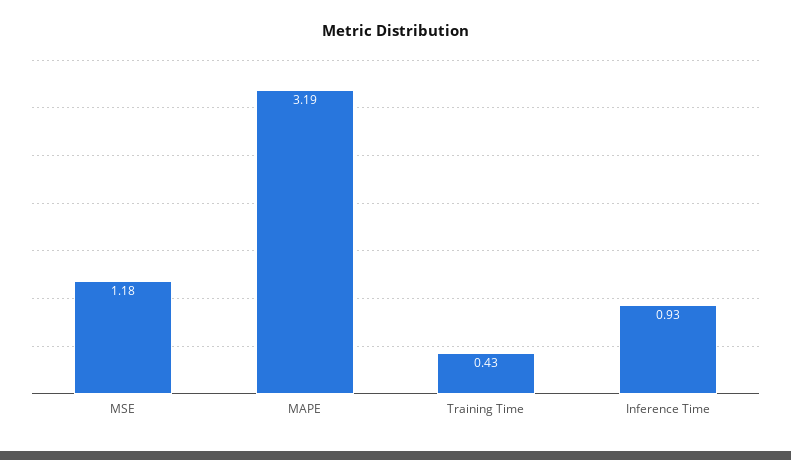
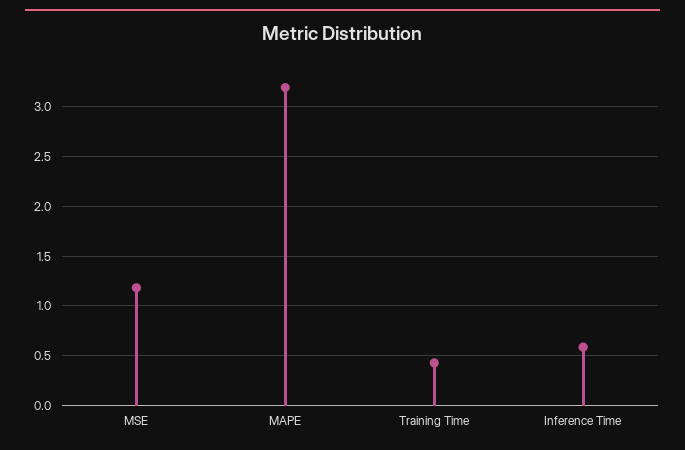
  {
    "MSE": 1.18,
    "MAPE": 3.19,
    "Training Time": 0.43,
-   "Inference Time": 0.93
+   "Inference Time": 0.6
  }

